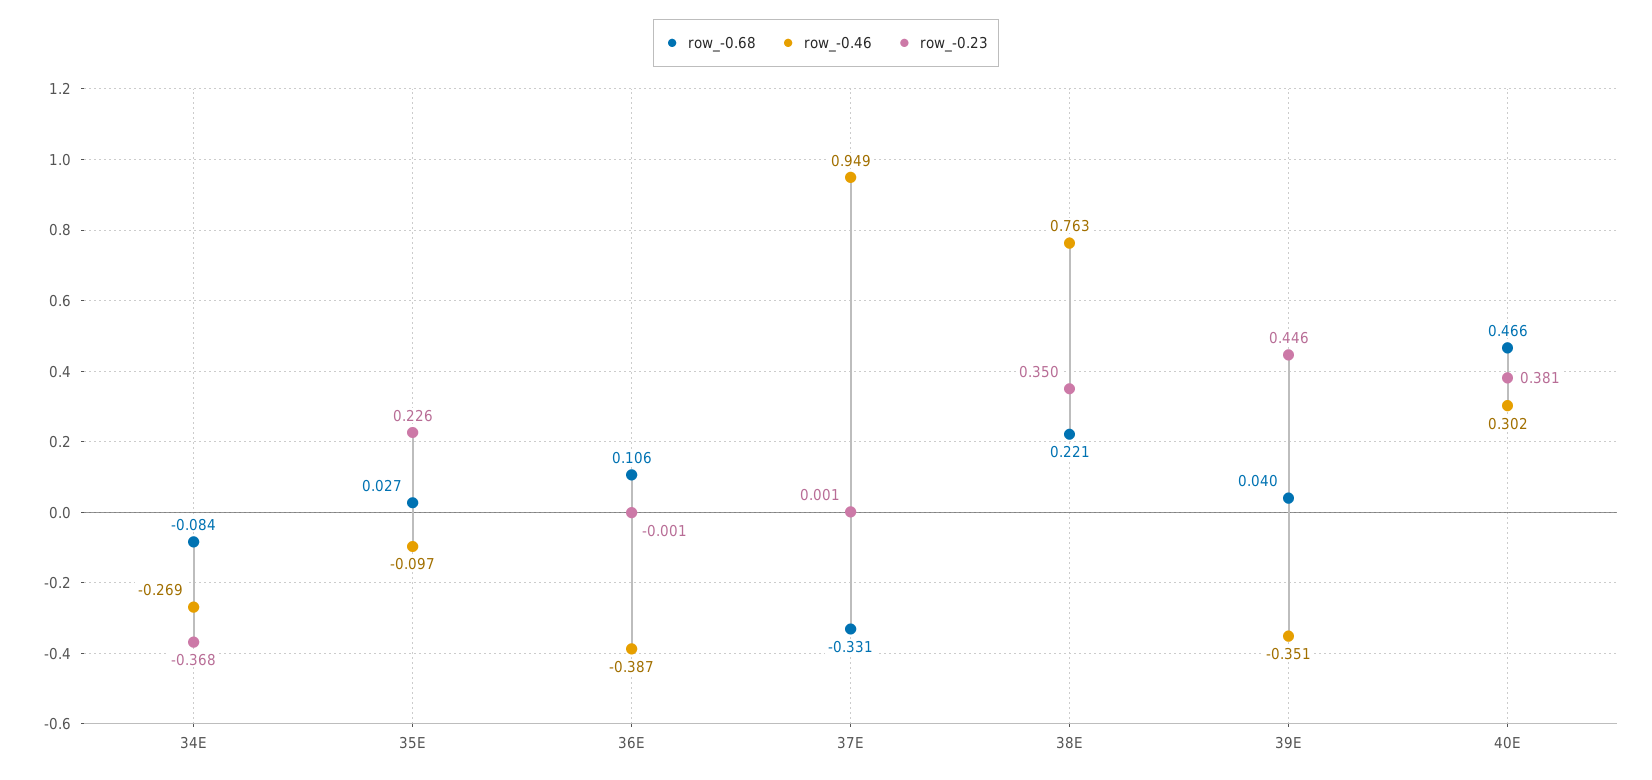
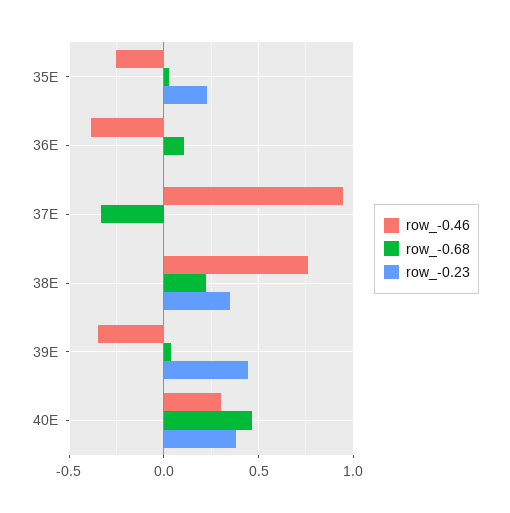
  {
    "row_-0.68": {
-     "34E": -0.084,
      "35E": 0.027,
      "36E": 0.106,
      "37E": -0.331,
      "38E": 0.221,
      "39E": 0.04,
      "40E": 0.466
    },
    "row_-0.46": {
-     "34E": -0.269,
-     "35E": -0.097,
+     "35E": -0.25,
      "36E": -0.387,
      "37E": 0.949,
      "38E": 0.763,
      "39E": -0.351,
      "40E": 0.302
    },
    "row_-0.23": {
-     "34E": -0.368,
      "35E": 0.226,
      "36E": -0.001,
      "37E": 0.001,
      "38E": 0.35,
      "39E": 0.446,
      "40E": 0.381
    }
  }

